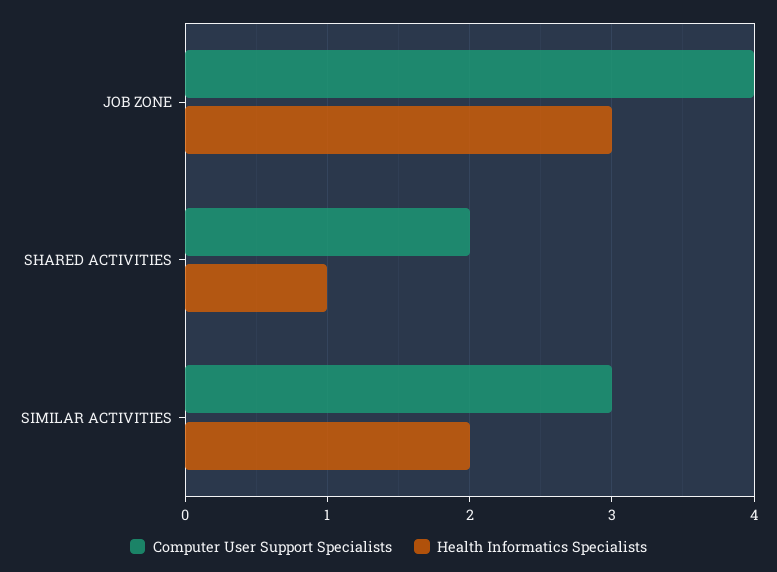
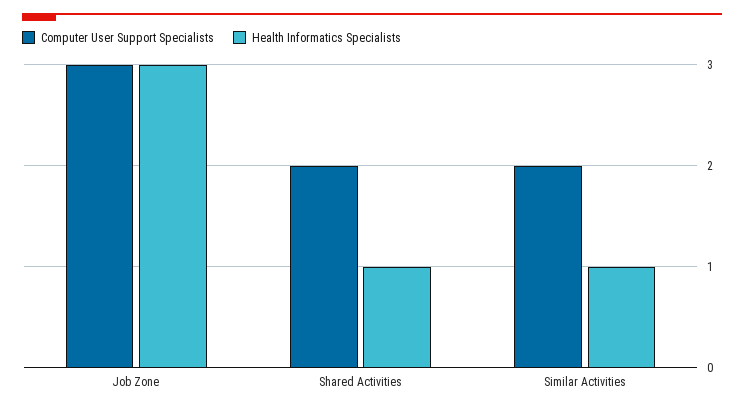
  {
    "Computer User Support Specialists": {
-     "JOB ZONE": 4,
+     "JOB ZONE": 3,
      "SHARED ACTIVITIES": 2,
-     "SIMILAR ACTIVITIES": 3
+     "SIMILAR ACTIVITIES": 2
    },
    "Health Informatics Specialists": {
      "JOB ZONE": 3,
      "SHARED ACTIVITIES": 1,
-     "SIMILAR ACTIVITIES": 2
+     "SIMILAR ACTIVITIES": 1
    }
  }

